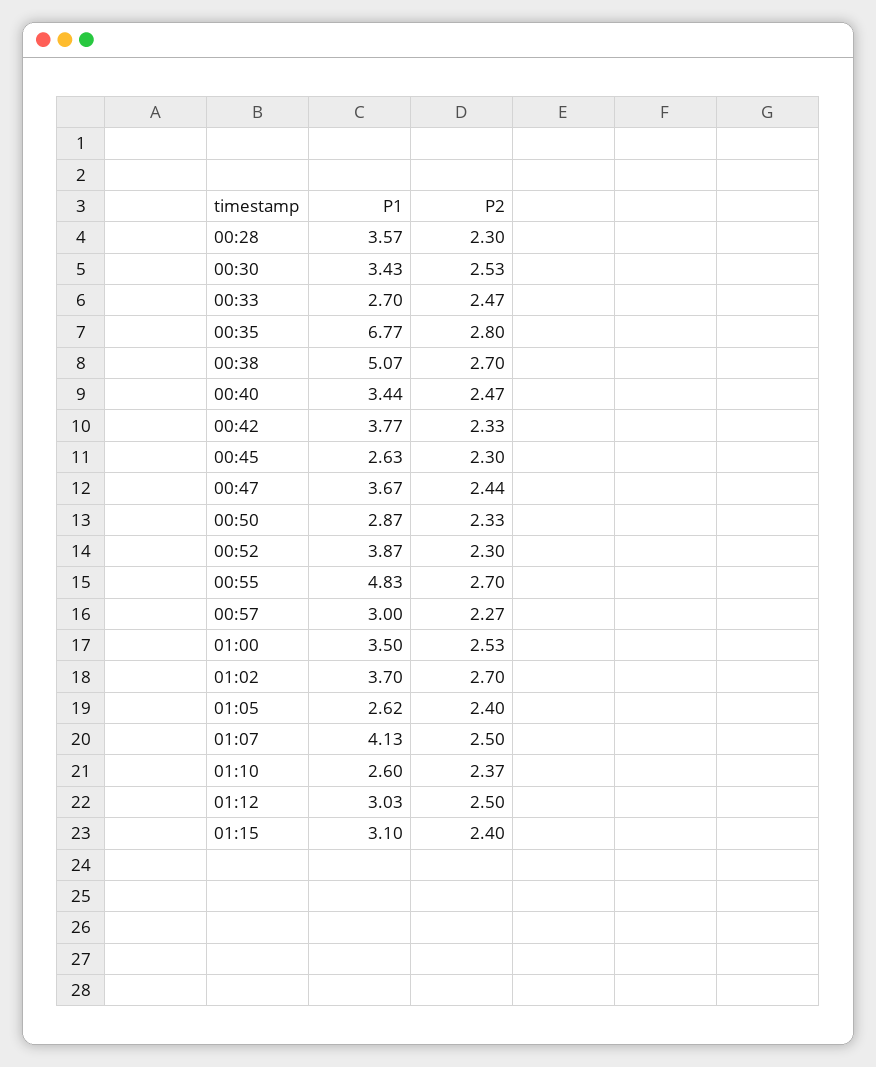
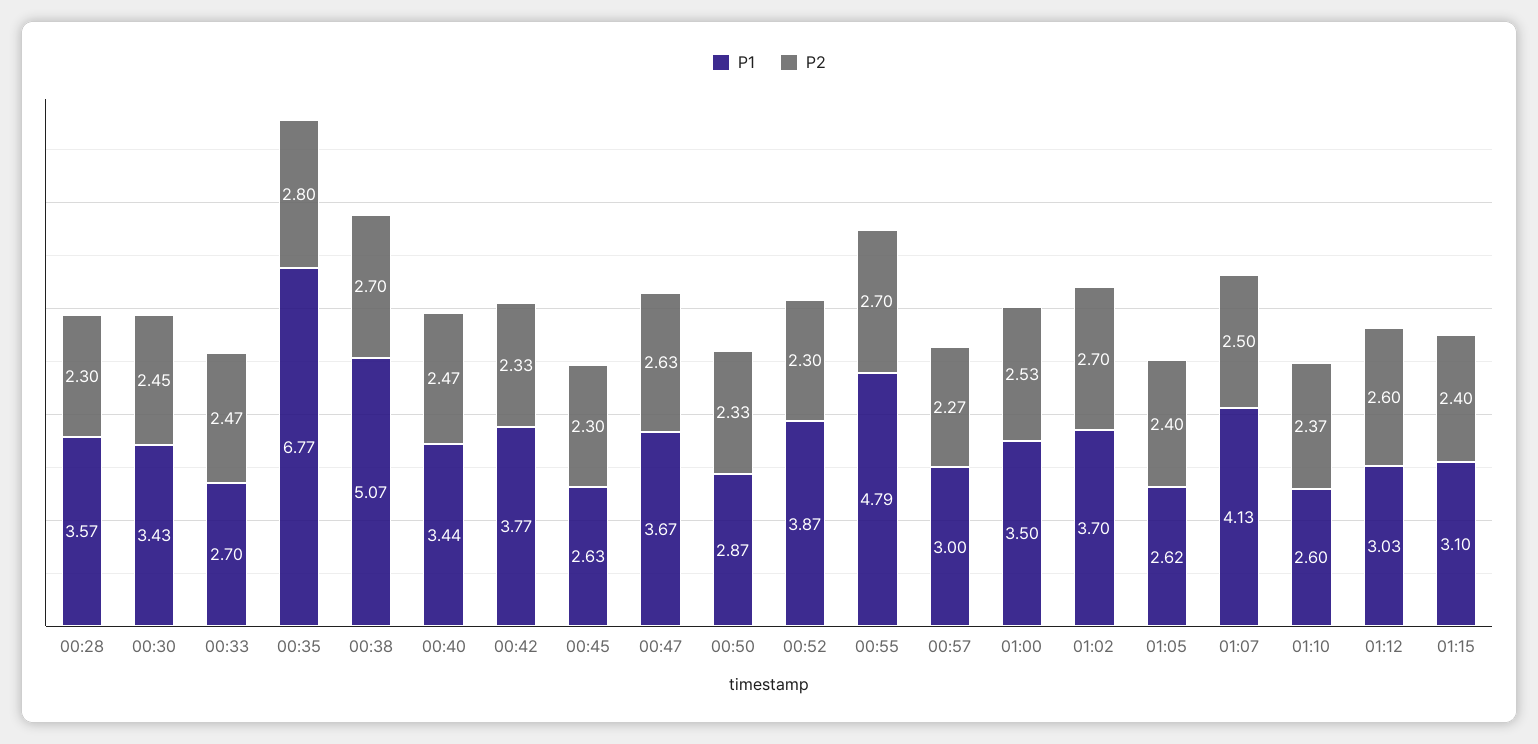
  {
    "P1": {
      "00:28": 3.57,
      "00:30": 3.43,
      "00:33": 2.7,
      "00:35": 6.77,
      "00:38": 5.07,
      "00:40": 3.44,
      "00:42": 3.77,
      "00:45": 2.63,
      "00:47": 3.67,
      "00:50": 2.87,
      "00:52": 3.87,
-     "00:55": 4.83,
+     "00:55": 4.79,
      "00:57": 3,
      "01:00": 3.5,
      "01:02": 3.7,
      "01:05": 2.62,
      "01:07": 4.13,
      "01:10": 2.6,
      "01:12": 3.03,
      "01:15": 3.1
    },
    "P2": {
      "00:28": 2.3,
-     "00:30": 2.53,
+     "00:30": 2.45,
      "00:33": 2.47,
      "00:35": 2.8,
      "00:38": 2.7,
      "00:40": 2.47,
      "00:42": 2.33,
      "00:45": 2.3,
-     "00:47": 2.44,
+     "00:47": 2.63,
      "00:50": 2.33,
      "00:52": 2.3,
      "00:55": 2.7,
      "00:57": 2.27,
      "01:00": 2.53,
      "01:02": 2.7,
      "01:05": 2.4,
      "01:07": 2.5,
      "01:10": 2.37,
-     "01:12": 2.5,
+     "01:12": 2.6,
      "01:15": 2.4
    }
  }

